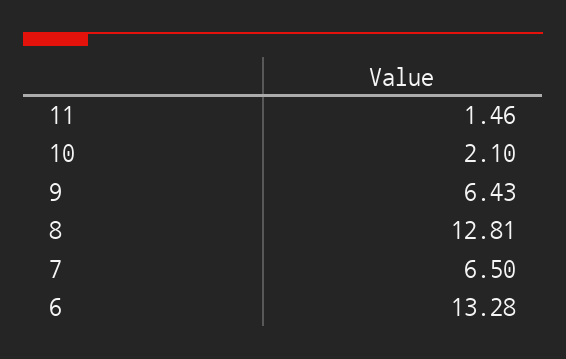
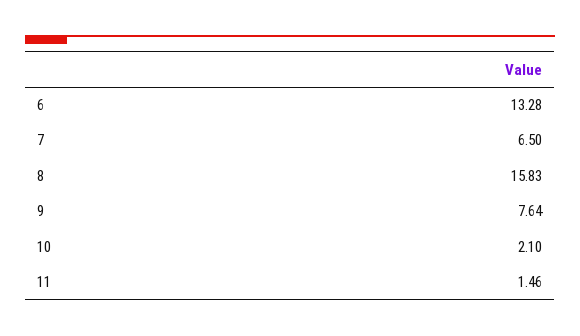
  {
    "11": 1.46,
    "10": 2.1,
-   "9": 6.43,
+   "9": 7.64,
-   "8": 12.81,
+   "8": 15.83,
    "7": 6.5,
    "6": 13.28
  }

